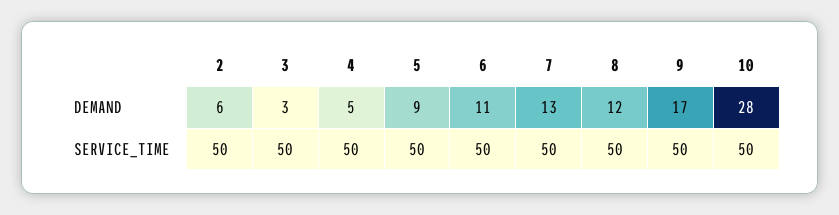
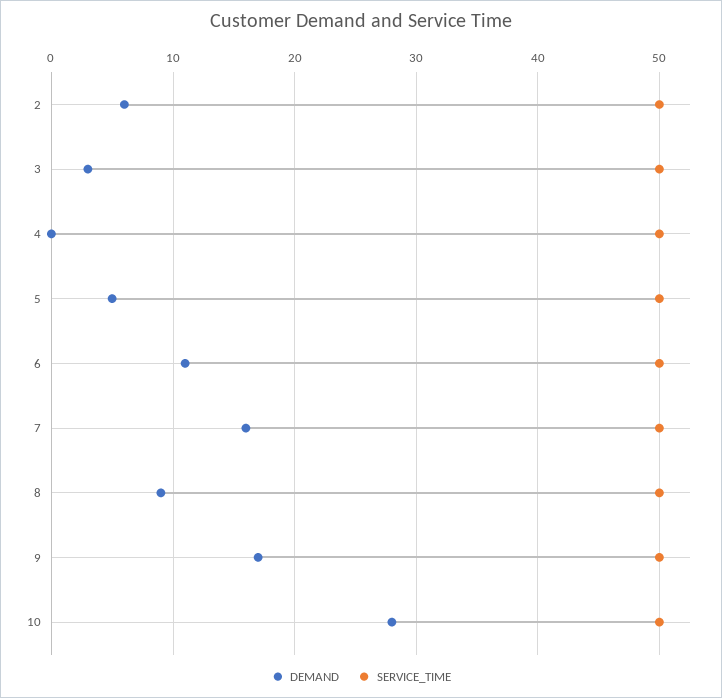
  {
    "DEMAND": {
      "2": 6,
      "3": 3,
-     "4": 5,
+     "4": 0,
-     "5": 9,
+     "5": 5,
      "6": 11,
-     "7": 13,
+     "7": 16,
-     "8": 12,
+     "8": 9,
      "9": 17,
      "10": 28
    },
    "SERVICE_TIME": {
      "2": 50,
      "3": 50,
      "4": 50,
      "5": 50,
      "6": 50,
      "7": 50,
      "8": 50,
      "9": 50,
      "10": 50
    }
  }

